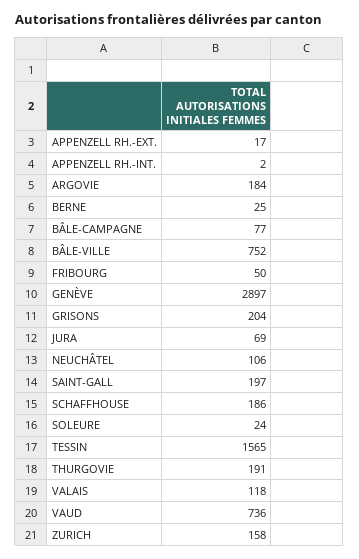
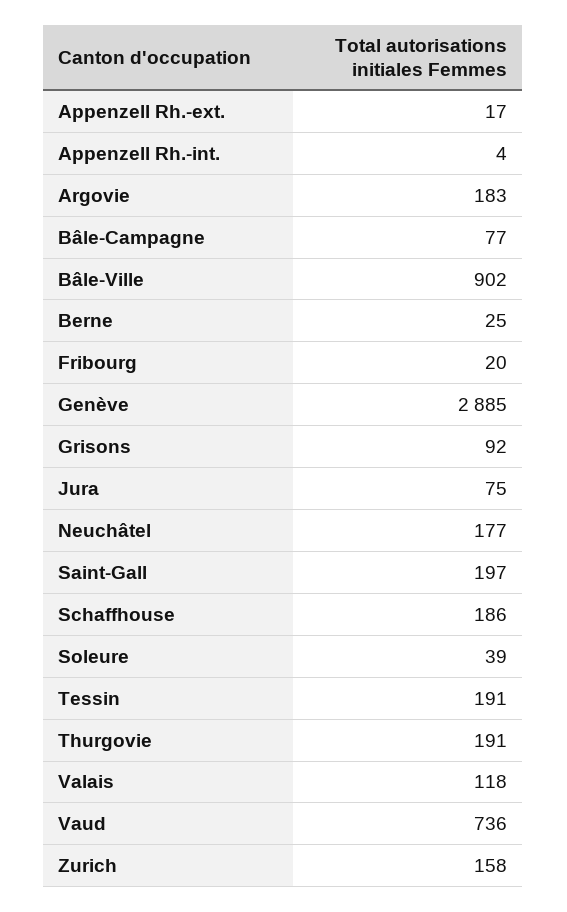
  {
    "APPENZELL RH.-EXT.": 17,
-   "APPENZELL RH.-INT.": 2,
+   "APPENZELL RH.-INT.": 4,
-   "ARGOVIE": 184,
+   "ARGOVIE": 183,
    "BERNE": 25,
    "BÂLE-CAMPAGNE": 77,
-   "BÂLE-VILLE": 752,
+   "BÂLE-VILLE": 902,
-   "FRIBOURG": 50,
+   "FRIBOURG": 20,
-   "GENÈVE": 2897,
+   "GENÈVE": 2885,
-   "GRISONS": 204,
+   "GRISONS": 92,
-   "JURA": 69,
+   "JURA": 75,
-   "NEUCHÂTEL": 106,
+   "NEUCHÂTEL": 177,
    "SAINT-GALL": 197,
    "SCHAFFHOUSE": 186,
-   "SOLEURE": 24,
+   "SOLEURE": 39,
-   "TESSIN": 1565,
+   "TESSIN": 191,
    "THURGOVIE": 191,
    "VALAIS": 118,
    "VAUD": 736,
    "ZURICH": 158
  }

